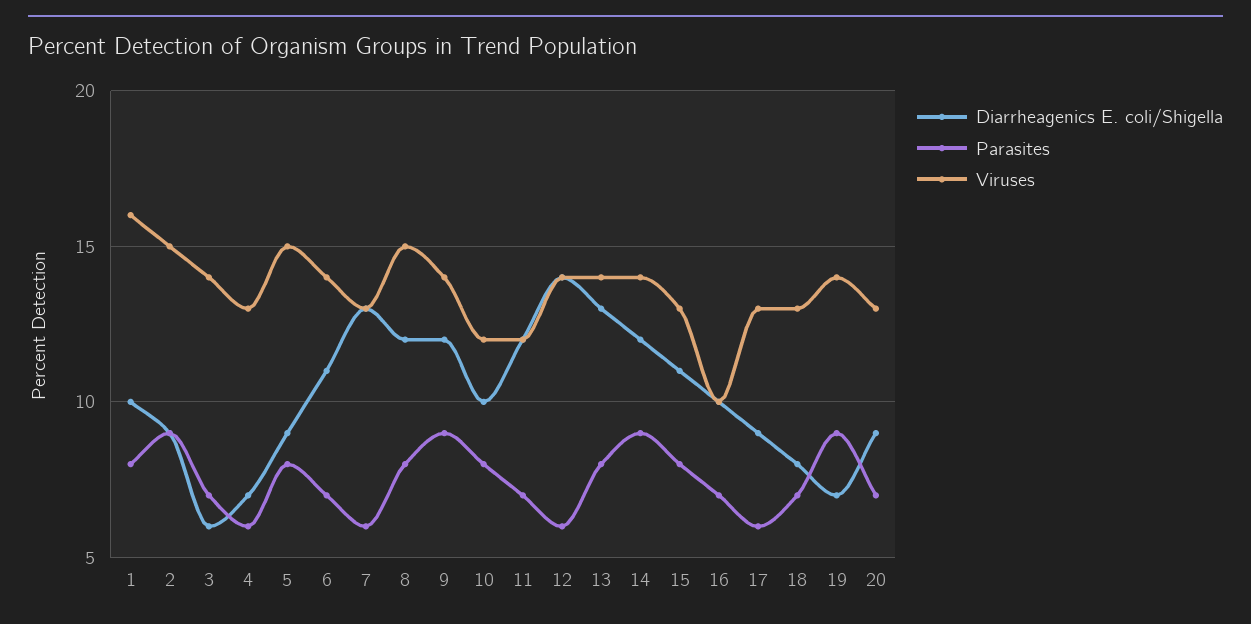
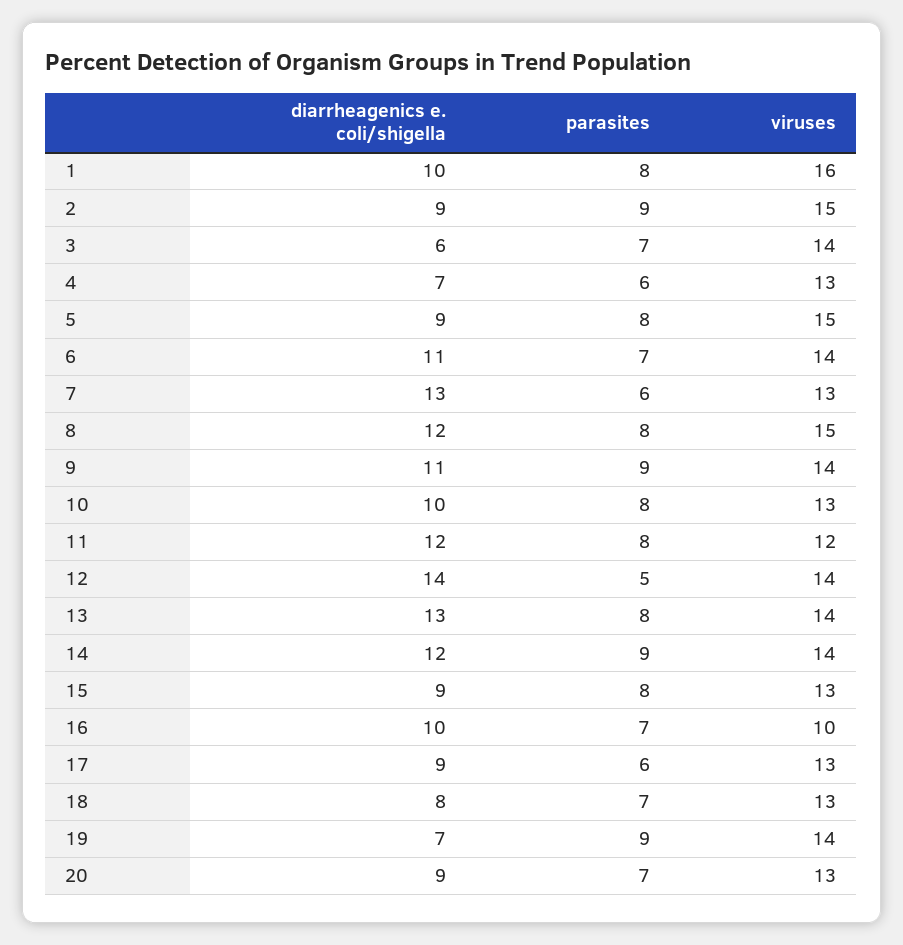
  {
    "Diarrheagenics E. coli/Shigella": {
      "1": 10,
      "2": 9,
      "3": 6,
      "4": 7,
      "5": 9,
      "6": 11,
      "7": 13,
      "8": 12,
-     "9": 12,
+     "9": 11,
      "10": 10,
      "11": 12,
      "12": 14,
      "13": 13,
      "14": 12,
-     "15": 11,
+     "15": 9,
      "16": 10,
      "17": 9,
      "18": 8,
      "19": 7,
      "20": 9
    },
    "Parasites": {
      "1": 8,
      "2": 9,
      "3": 7,
      "4": 6,
      "5": 8,
      "6": 7,
      "7": 6,
      "8": 8,
      "9": 9,
      "10": 8,
-     "11": 7,
+     "11": 8,
-     "12": 6,
+     "12": 5,
      "13": 8,
      "14": 9,
      "15": 8,
      "16": 7,
      "17": 6,
      "18": 7,
      "19": 9,
      "20": 7
    },
    "Viruses": {
      "1": 16,
      "2": 15,
      "3": 14,
      "4": 13,
      "5": 15,
      "6": 14,
      "7": 13,
      "8": 15,
      "9": 14,
-     "10": 12,
+     "10": 13,
      "11": 12,
      "12": 14,
      "13": 14,
      "14": 14,
      "15": 13,
      "16": 10,
      "17": 13,
      "18": 13,
      "19": 14,
      "20": 13
    }
  }

